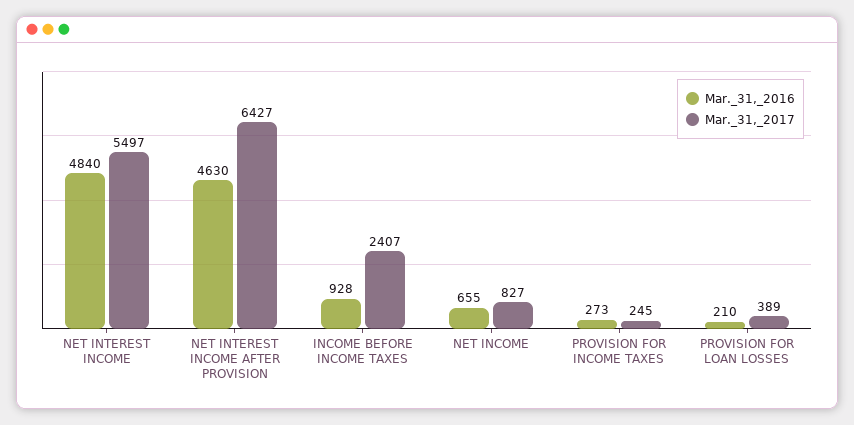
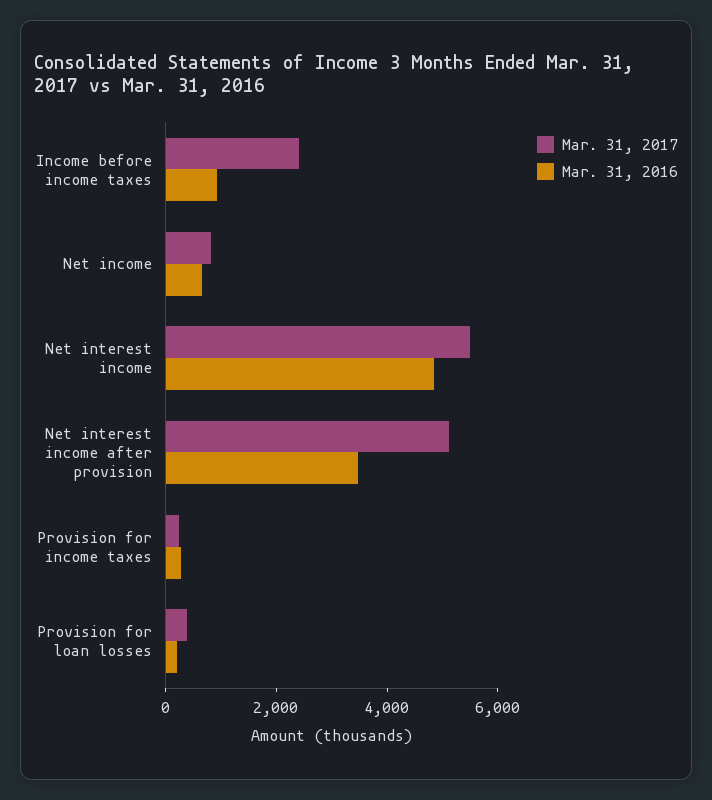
  {
    "Mar._31,_2016": {
      "NET INTEREST INCOME": 4840,
-     "NET INTEREST INCOME AFTER PROVISION": 4630,
+     "NET INTEREST INCOME AFTER PROVISION": 3500,
      "INCOME BEFORE INCOME TAXES": 928,
      "NET INCOME": 655,
      "PROVISION FOR INCOME TAXES": 273,
      "PROVISION FOR LOAN LOSSES": 210
    },
    "Mar._31,_2017": {
      "NET INTEREST INCOME": 5497,
-     "NET INTEREST INCOME AFTER PROVISION": 6427,
+     "NET INTEREST INCOME AFTER PROVISION": 5000,
      "INCOME BEFORE INCOME TAXES": 2407,
      "NET INCOME": 827,
      "PROVISION FOR INCOME TAXES": 245,
      "PROVISION FOR LOAN LOSSES": 389
    }
  }

